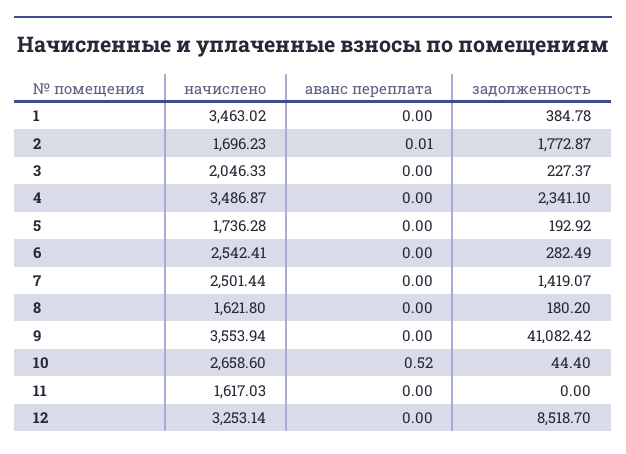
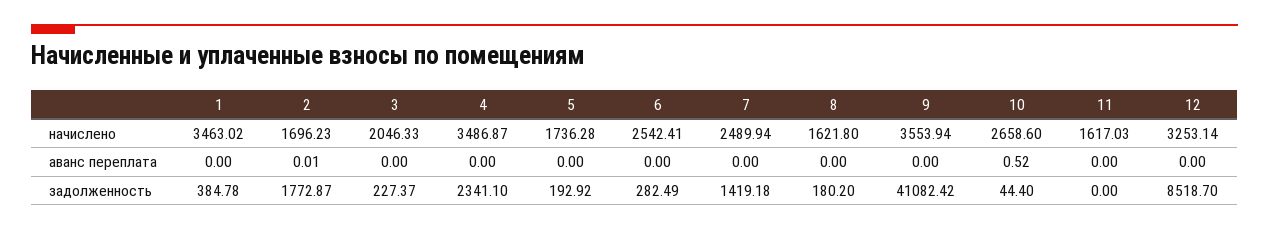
  {
    "начислено": {
      "1": 3463.02,
      "2": 1696.23,
      "3": 2046.33,
      "4": 3486.87,
      "5": 1736.28,
      "6": 2542.41,
-     "7": 2501.44,
+     "7": 2489.94,
      "8": 1621.8,
      "9": 3553.94,
      "10": 2658.6,
      "11": 1617.03,
      "12": 3253.14
    },
    "аванс переплата": {
      "1": 0,
      "2": 0.01,
      "3": 0,
      "4": 0,
      "5": 0,
      "6": 0,
      "7": 0,
      "8": 0,
      "9": 0,
      "10": 0.52,
      "11": 0,
      "12": 0
    },
    "задолженность": {
      "1": 384.78,
      "2": 1772.87,
      "3": 227.37,
      "4": 2341.1,
      "5": 192.92,
      "6": 282.49,
-     "7": 1419.07,
+     "7": 1419.18,
      "8": 180.2,
      "9": 41082.42,
      "10": 44.4,
      "11": 0,
      "12": 8518.7
    }
  }

